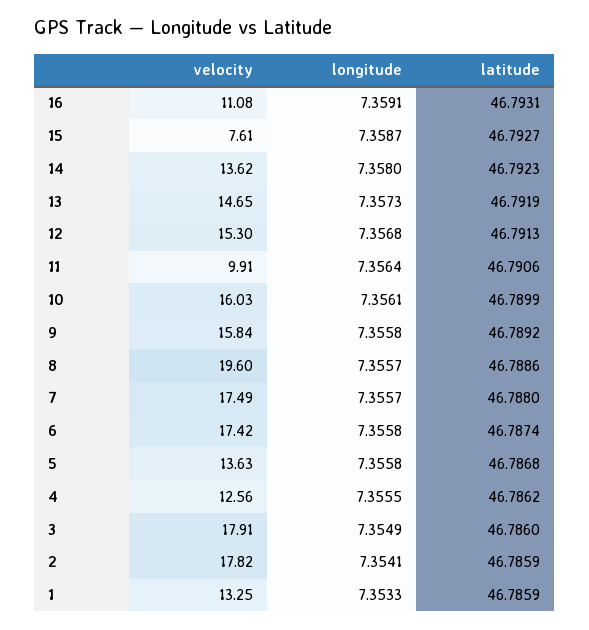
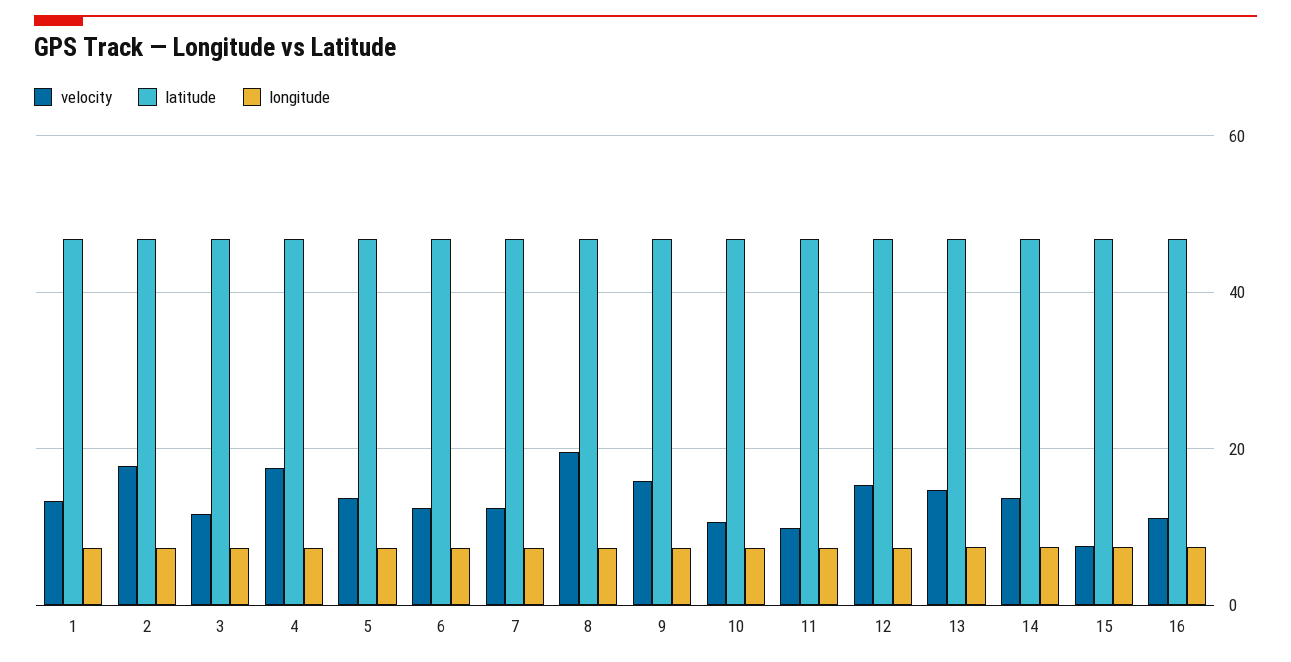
  {
    "velocity": {
      "16": 11.08,
      "15": 7.61,
      "14": 13.62,
      "13": 14.65,
      "12": 15.3,
      "11": 9.91,
-     "10": 16.03,
+     "10": 10,
      "9": 15.84,
      "8": 19.6,
-     "7": 17.49,
+     "7": 12,
-     "6": 17.42,
+     "6": 12,
      "5": 13.63,
-     "4": 12.56,
+     "4": 18,
-     "3": 17.91,
+     "3": 12,
      "2": 17.82,
      "1": 13.25
    },
    "longitude": {
      "16": 7.3591,
      "15": 7.3587,
      "14": 7.358,
      "13": 7.3573,
      "12": 7.3568,
      "11": 7.3564,
      "10": 7.3561,
      "9": 7.3558,
      "8": 7.3557,
      "7": 7.3557,
      "6": 7.3558,
      "5": 7.3558,
      "4": 7.3555,
      "3": 7.3549,
      "2": 7.3541,
      "1": 7.3533
    },
    "latitude": {
      "16": 46.7931,
      "15": 46.7927,
      "14": 46.7923,
      "13": 46.7919,
      "12": 46.7913,
      "11": 46.7906,
      "10": 46.7899,
      "9": 46.7892,
      "8": 46.7886,
      "7": 46.788,
      "6": 46.7874,
      "5": 46.7868,
      "4": 46.7862,
      "3": 46.786,
      "2": 46.7859,
      "1": 46.7859
    }
  }

